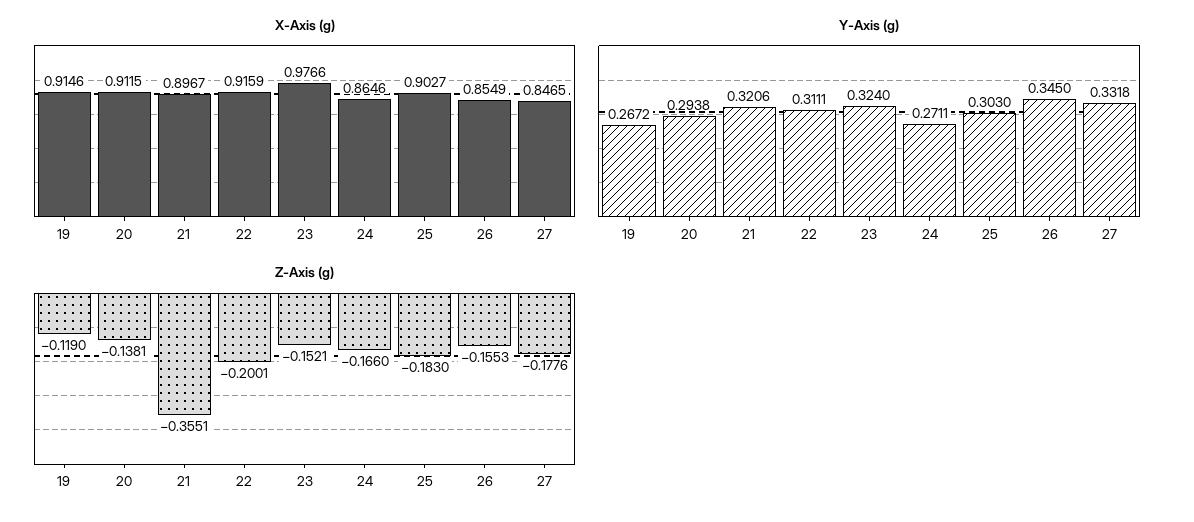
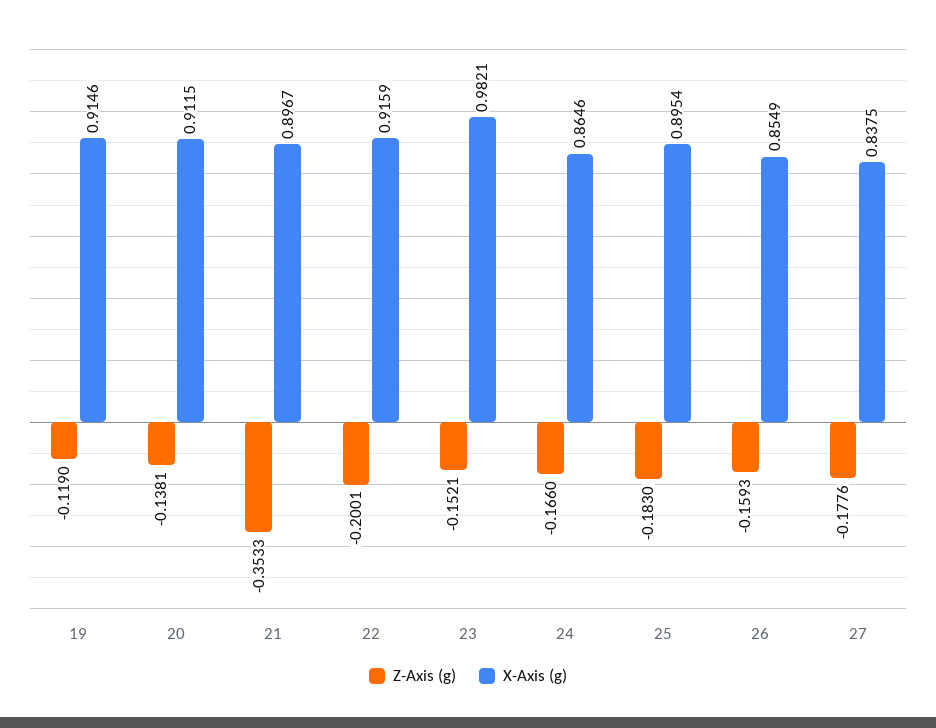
  {
    "X-Axis (g)": {
      "19": 0.9146,
      "20": 0.9115,
      "21": 0.8967,
      "22": 0.9159,
-     "23": 0.9766,
+     "23": 0.9821,
      "24": 0.8646,
-     "25": 0.9027,
+     "25": 0.8954,
      "26": 0.8549,
-     "27": 0.8465
+     "27": 0.8375
    },
-   "Y-Axis (g)": {
-     "19": 0.2672,
-     "20": 0.2938,
-     "21": 0.3206,
-     "22": 0.3111,
-     "23": 0.324,
-     "24": 0.2711,
-     "25": 0.303,
-     "26": 0.345,
-     "27": 0.3318
-   },
    "Z-Axis (g)": {
      "19": -0.119,
      "20": -0.1381,
-     "21": -0.3551,
+     "21": -0.3533,
      "22": -0.2001,
      "23": -0.1521,
      "24": -0.166,
      "25": -0.183,
-     "26": -0.1553,
+     "26": -0.1593,
      "27": -0.1776
    }
  }

